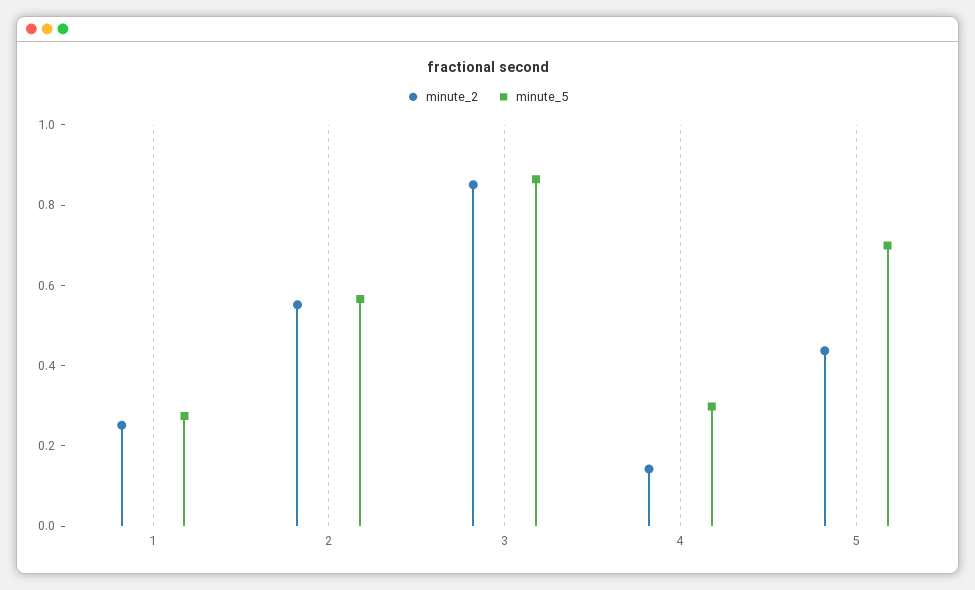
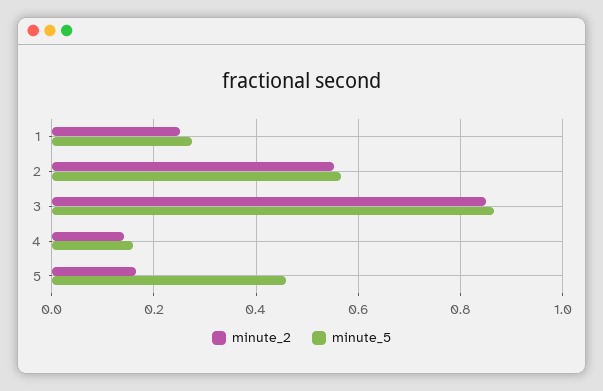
  {
    "minute_2": {
      "1": 0.26,
      "2": 0.56,
      "3": 0.86,
      "4": 0.14,
-     "5": 0.45
+     "5": 0.16
    },
    "minute_5": {
      "1": 0.28,
      "2": 0.56,
      "3": 0.86,
-     "4": 0.3,
+     "4": 0.16,
-     "5": 0.7
+     "5": 0.46
    }
  }

